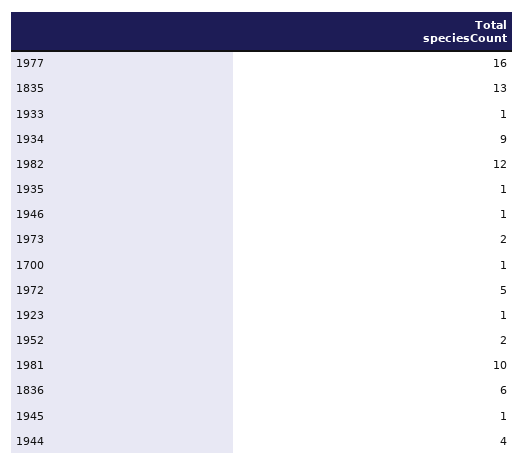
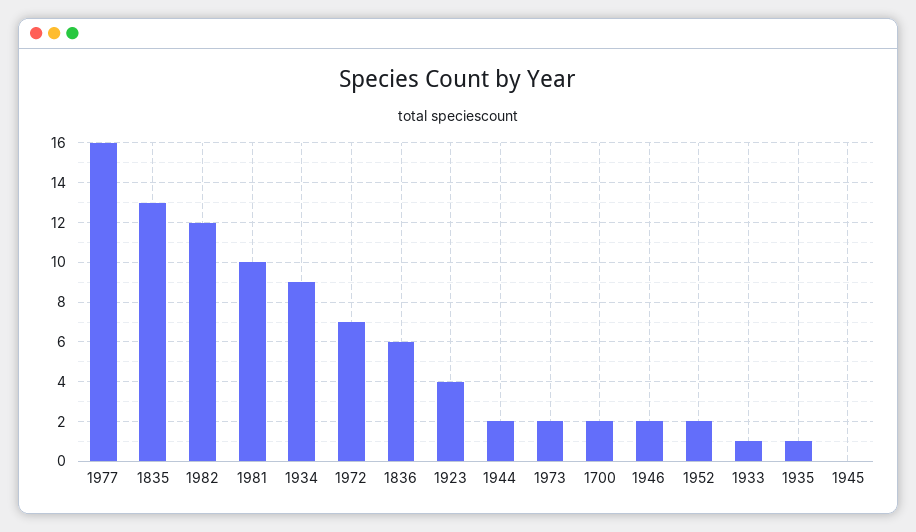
  {
    "1977": 16,
    "1835": 13,
    "1933": 1,
    "1934": 9,
    "1982": 12,
    "1935": 1,
-   "1946": 1,
+   "1946": 2,
    "1973": 2,
-   "1700": 1,
+   "1700": 2,
-   "1972": 5,
+   "1972": 7,
-   "1923": 1,
+   "1923": 4,
    "1952": 2,
    "1981": 10,
    "1836": 6,
-   "1945": 1,
+   "1945": 0,
-   "1944": 4
+   "1944": 2
  }

